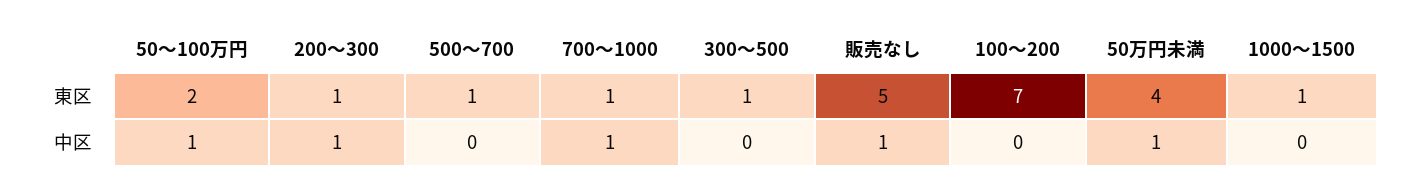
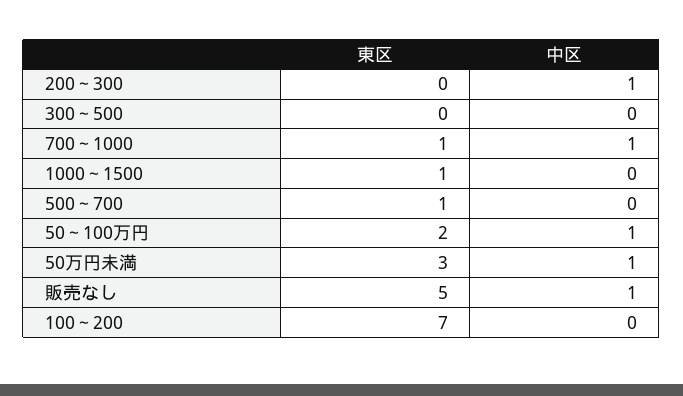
  {
    "50～100万円": {
      "東区": 2,
      "中区": 1
    },
    "200～300": {
-     "東区": 1,
+     "東区": 0,
      "中区": 1
    },
    "500～700": {
      "東区": 1,
      "中区": 0
    },
    "700～1000": {
      "東区": 1,
      "中区": 1
    },
    "300～500": {
-     "東区": 1,
+     "東区": 0,
      "中区": 0
    },
    "販売なし": {
      "東区": 5,
      "中区": 1
    },
    "100～200": {
      "東区": 7,
      "中区": 0
    },
    "50万円未満": {
-     "東区": 4,
+     "東区": 3,
      "中区": 1
    },
    "1000～1500": {
      "東区": 1,
      "中区": 0
    }
  }

